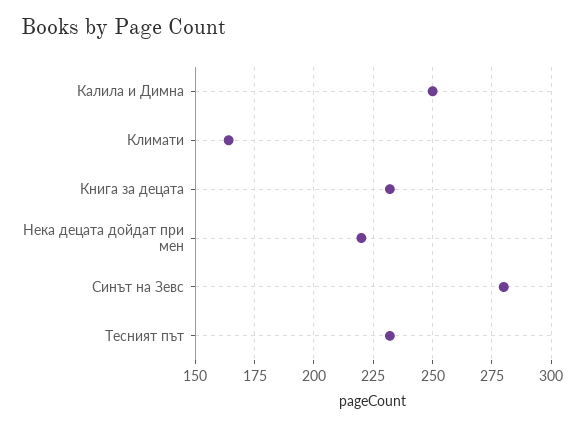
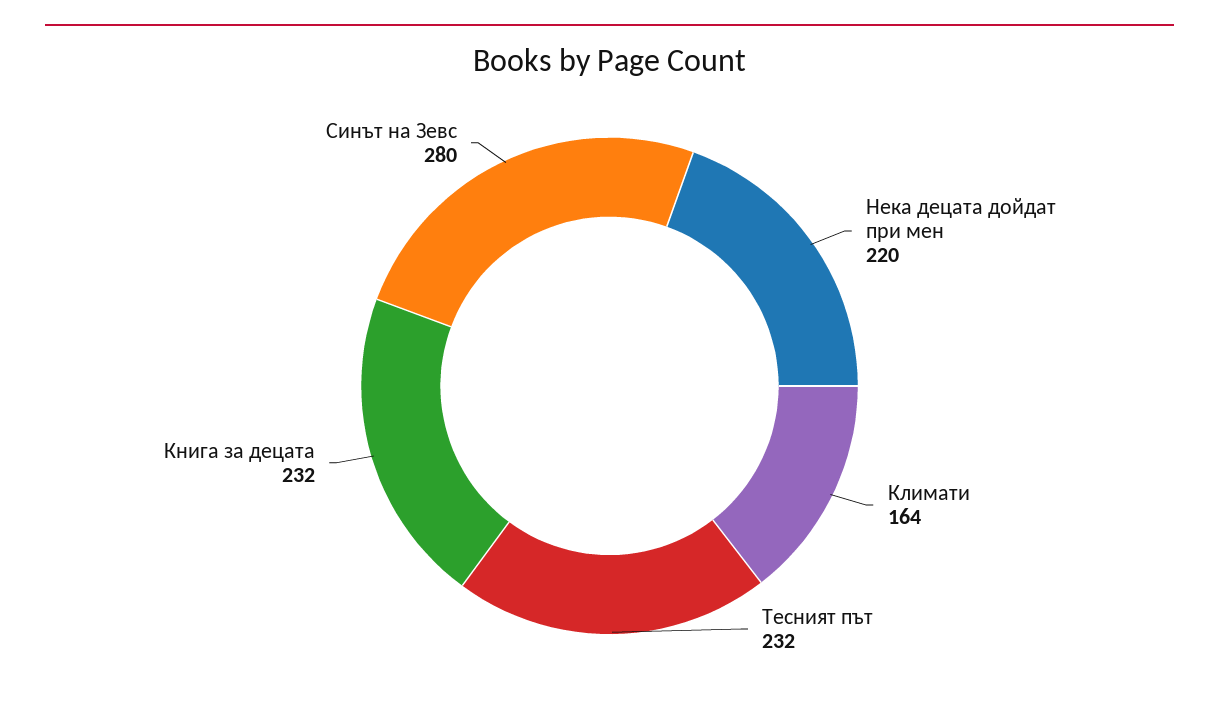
  {
-   "Калила и Димна": 250,
    "Климати": 164,
    "Книга за децата": 232,
    "Нека децата дойдат при мен": 220,
    "Синът на Зевс": 280,
    "Тесният път": 232
  }

